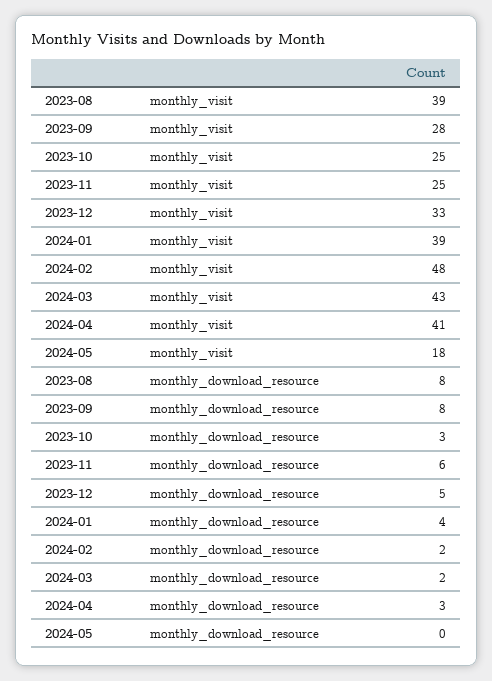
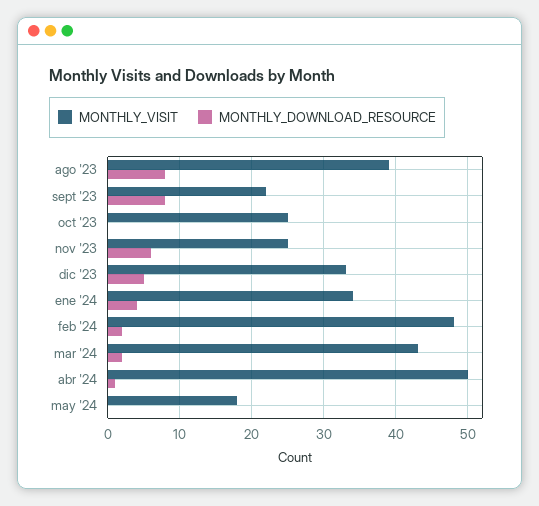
  {
    "monthly_visit": {
      "2023-08": 39,
-     "2023-09": 28,
+     "2023-09": 22,
      "2023-10": 25,
      "2023-11": 25,
      "2023-12": 33,
-     "2024-01": 39,
+     "2024-01": 34,
      "2024-02": 48,
      "2024-03": 43,
-     "2024-04": 41,
+     "2024-04": 50,
      "2024-05": 18
    },
    "monthly_download_resource": {
      "2023-08": 8,
      "2023-09": 8,
-     "2023-10": 3,
+     "2023-10": 0,
      "2023-11": 6,
      "2023-12": 5,
      "2024-01": 4,
      "2024-02": 2,
      "2024-03": 2,
-     "2024-04": 3,
+     "2024-04": 1,
      "2024-05": 0
    }
  }

